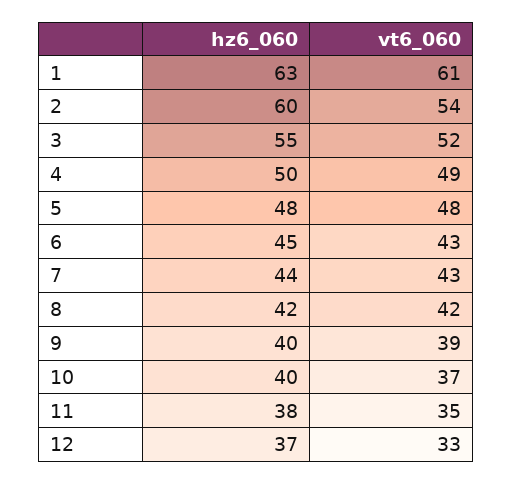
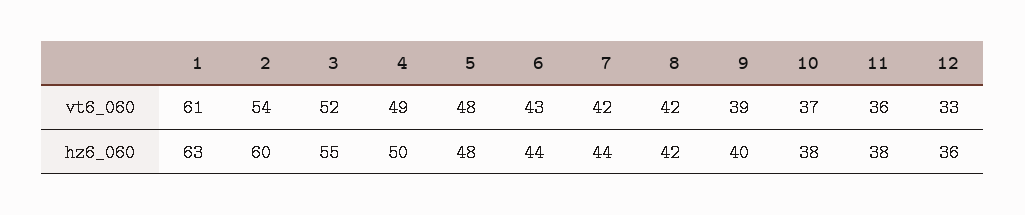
  {
    "hz6_060": {
      "1": 63,
      "2": 60,
      "3": 55,
      "4": 50,
      "5": 48,
-     "6": 45,
+     "6": 44,
      "7": 44,
      "8": 42,
      "9": 40,
-     "10": 40,
+     "10": 38,
      "11": 38,
-     "12": 37
+     "12": 36
    },
    "vt6_060": {
      "1": 61,
      "2": 54,
      "3": 52,
      "4": 49,
      "5": 48,
      "6": 43,
-     "7": 43,
+     "7": 42,
      "8": 42,
      "9": 39,
      "10": 37,
-     "11": 35,
+     "11": 36,
      "12": 33
    }
  }

